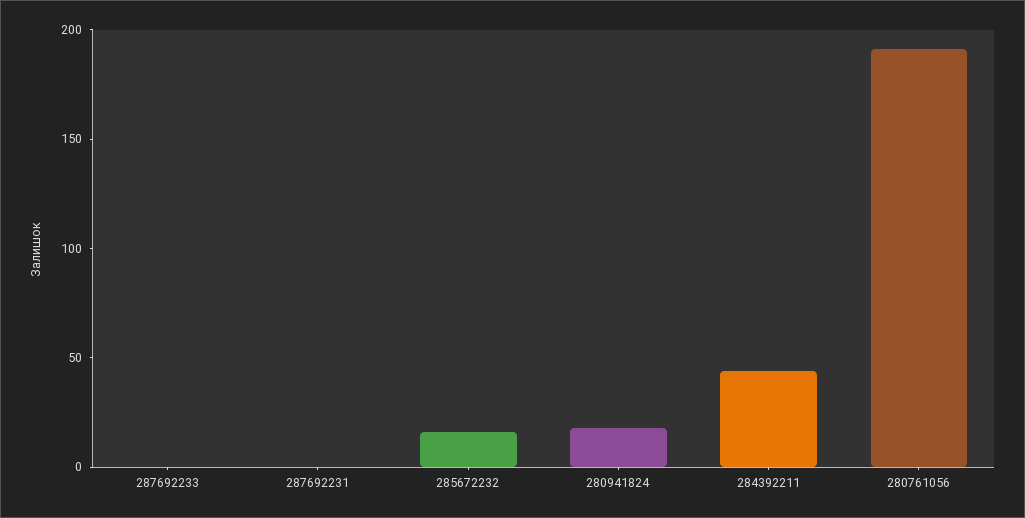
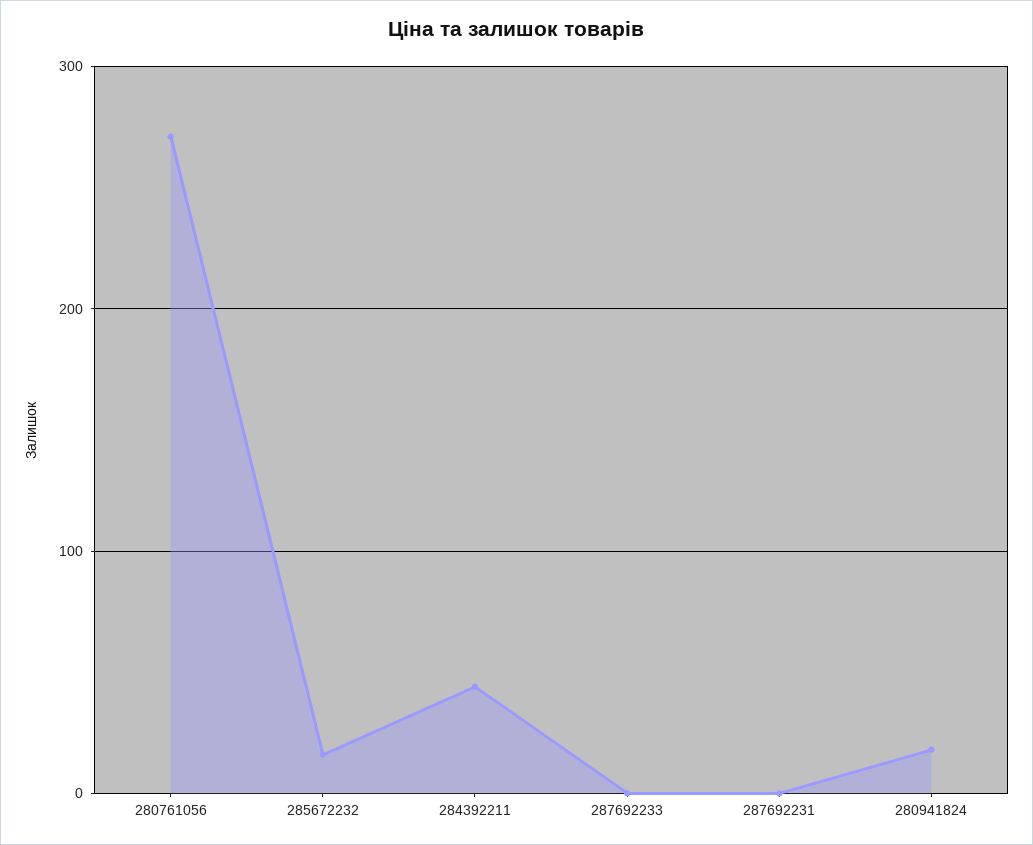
  {
    "287692233": 0,
    "287692231": 0,
    "285672232": 20,
    "280941824": 20,
    "284392211": 40,
-   "280761056": 190
+   "280761056": 270
  }

